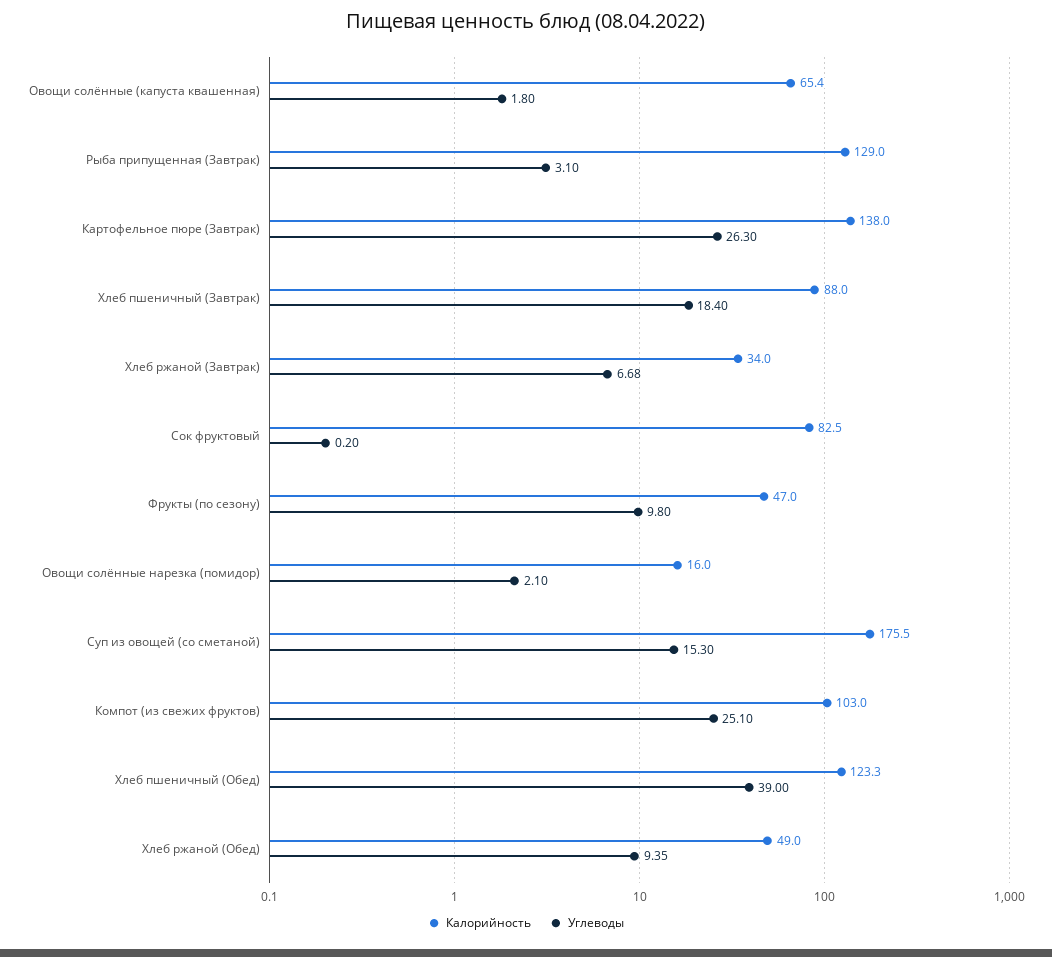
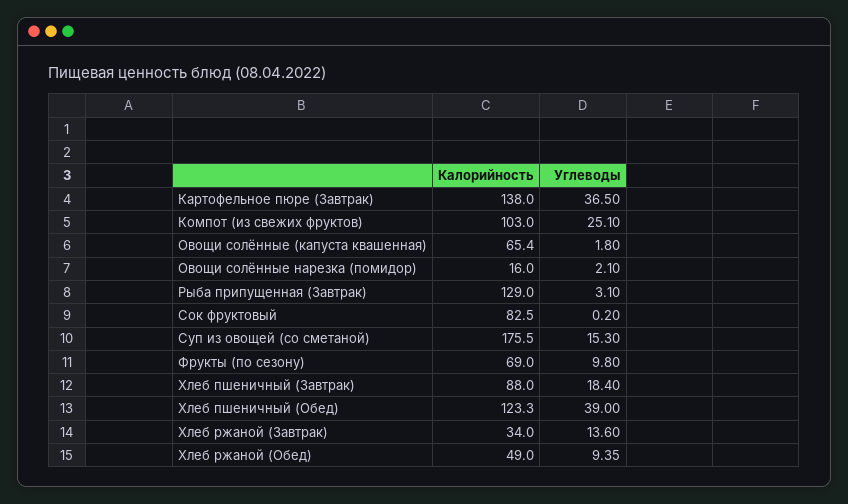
  {
    "Калорийность": {
      "Овощи солённые (капуста квашенная)": 65.4,
      "Рыба припущенная (Завтрак)": 129,
      "Картофельное пюре (Завтрак)": 138,
      "Хлеб пшеничный (Завтрак)": 88,
      "Хлеб ржаной (Завтрак)": 34,
      "Сок фруктовый": 82.5,
-     "Фрукты (по сезону)": 47,
+     "Фрукты (по сезону)": 69,
      "Овощи солённые нарезка (помидор)": 16,
      "Суп из овощей (со сметаной)": 175.5,
      "Компот (из свежих фруктов)": 103,
      "Хлеб пшеничный (Обед)": 123.3,
      "Хлеб ржаной (Обед)": 49
    },
    "Углеводы": {
      "Овощи солённые (капуста квашенная)": 1.8,
      "Рыба припущенная (Завтрак)": 3.1,
-     "Картофельное пюре (Завтрак)": 26.3,
+     "Картофельное пюре (Завтрак)": 36.5,
      "Хлеб пшеничный (Завтрак)": 18.4,
-     "Хлеб ржаной (Завтрак)": 6.68,
+     "Хлеб ржаной (Завтрак)": 13.6,
      "Сок фруктовый": 0.2,
      "Фрукты (по сезону)": 9.8,
      "Овощи солённые нарезка (помидор)": 2.1,
      "Суп из овощей (со сметаной)": 15.3,
      "Компот (из свежих фруктов)": 25.1,
      "Хлеб пшеничный (Обед)": 39,
      "Хлеб ржаной (Обед)": 9.35
    }
  }

